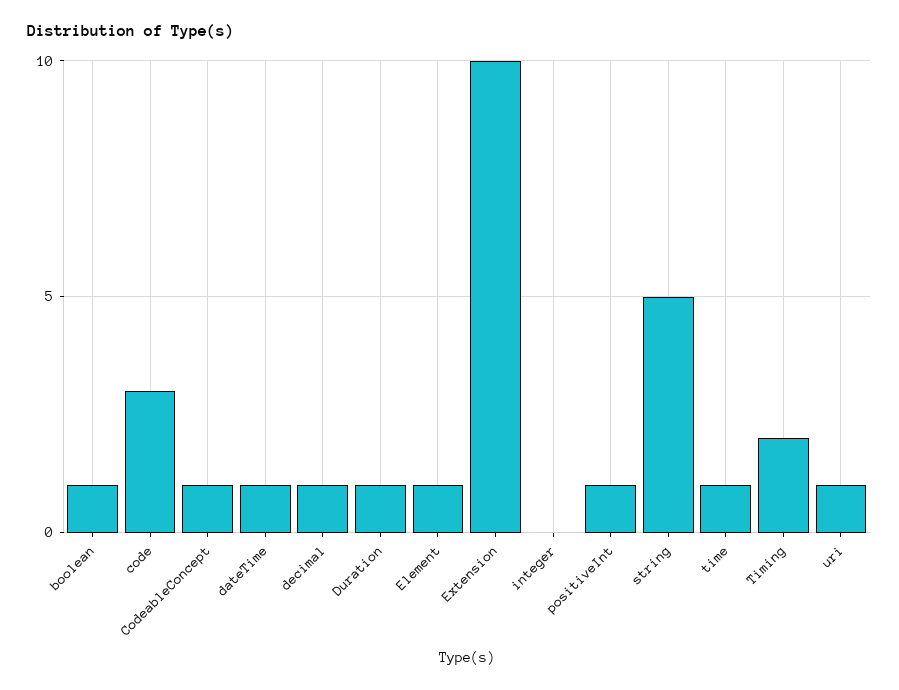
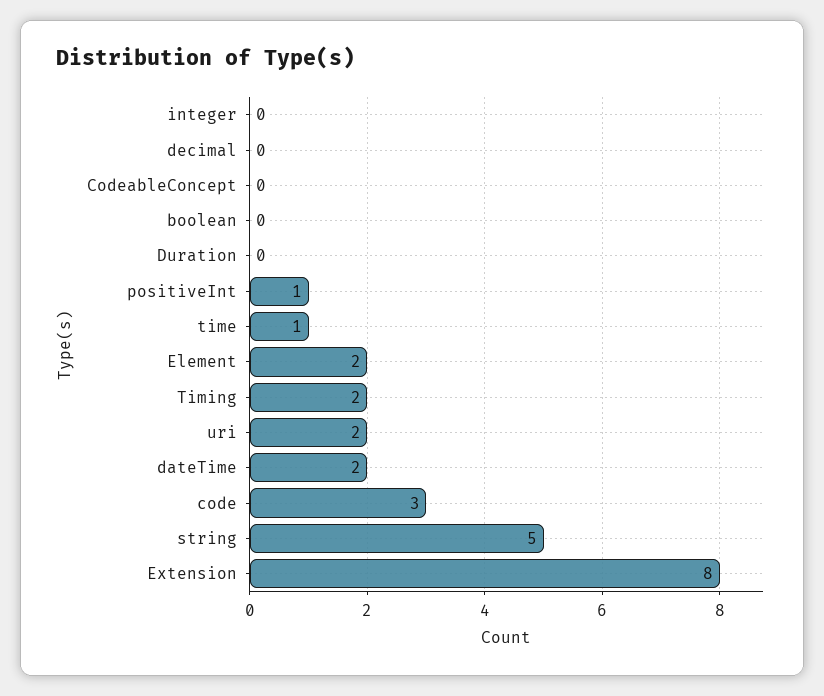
  {
-   "boolean": 1,
+   "boolean": 0,
    "code": 3,
-   "CodeableConcept": 1,
+   "CodeableConcept": 0,
-   "dateTime": 1,
+   "dateTime": 2,
-   "decimal": 1,
+   "decimal": 0,
-   "Duration": 1,
+   "Duration": 0,
-   "Element": 1,
+   "Element": 2,
-   "Extension": 10,
+   "Extension": 8,
    "integer": 0,
    "positiveInt": 1,
    "string": 5,
    "time": 1,
    "Timing": 2,
-   "uri": 1
+   "uri": 2
  }

